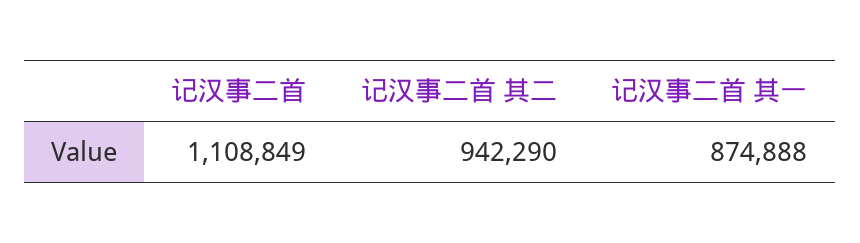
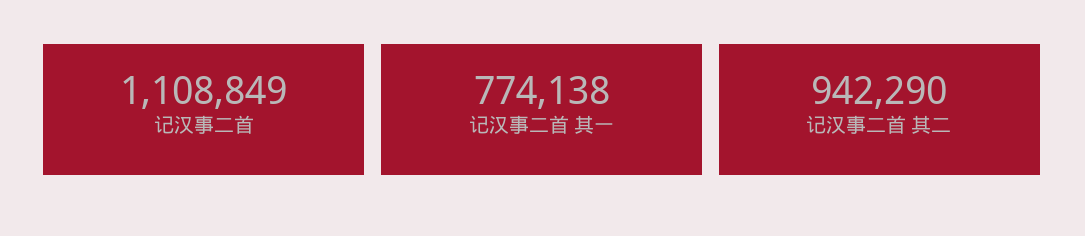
  {
    "记汉事二首": 1108849,
    "记汉事二首 其二": 942290,
-   "记汉事二首 其一": 874888
+   "记汉事二首 其一": 774138
  }

